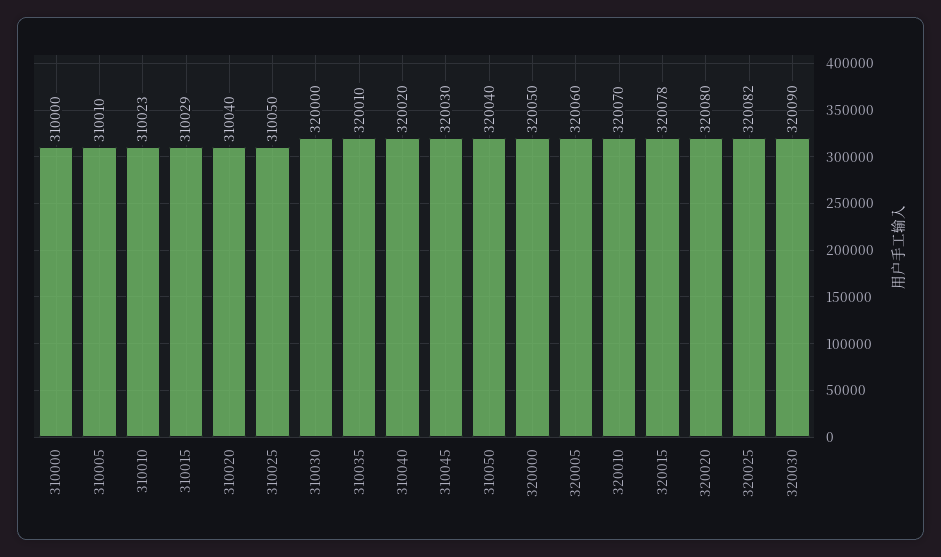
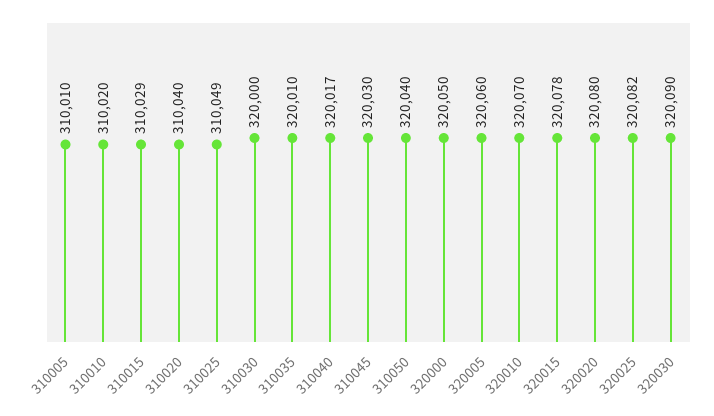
  {
-   "310000": 310000,
    "310005": 310010,
-   "310010": 310023,
+   "310010": 310020,
    "310015": 310029,
    "310020": 310040,
-   "310025": 310050,
+   "310025": 310049,
    "310030": 320000,
    "310035": 320010,
-   "310040": 320020,
+   "310040": 320017,
    "310045": 320030,
    "310050": 320040,
    "320000": 320050,
    "320005": 320060,
    "320010": 320070,
    "320015": 320078,
    "320020": 320080,
    "320025": 320082,
    "320030": 320090
  }

